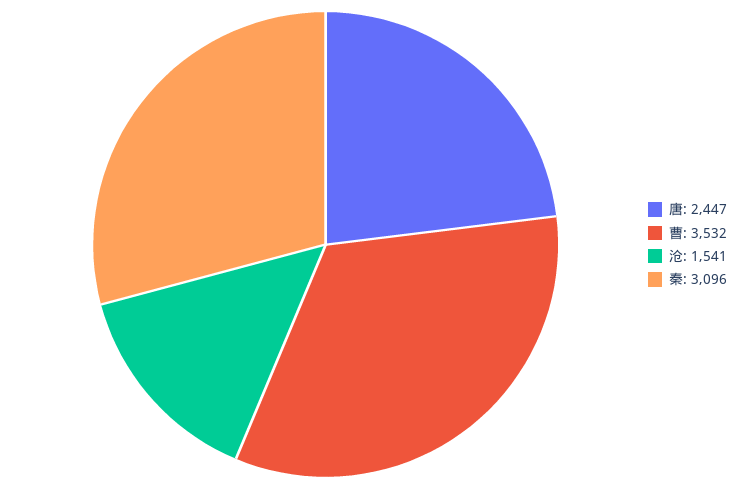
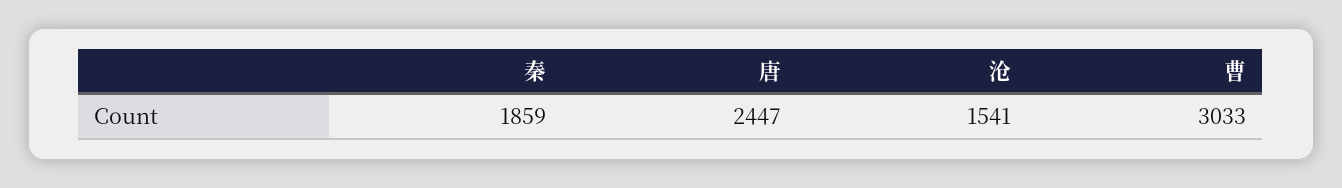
  {
    "唐": 2447,
-   "曹": 3532,
+   "曹": 3033,
    "沧": 1541,
-   "秦": 3096
+   "秦": 1859
  }

